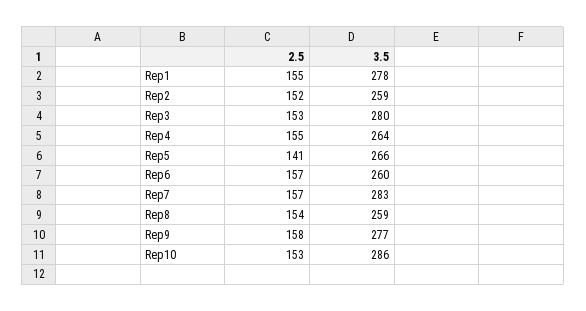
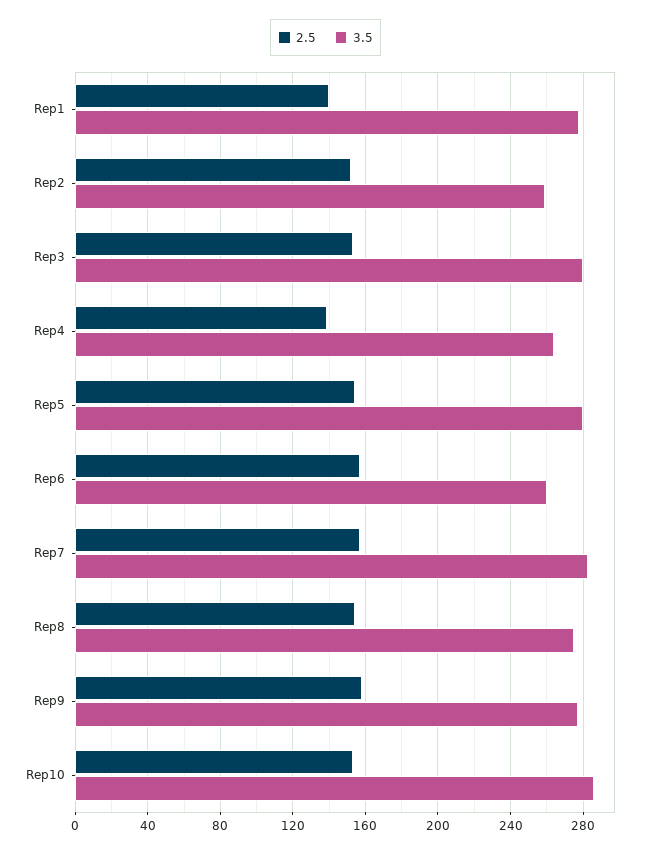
  {
    "2.5": {
-     "Rep1": 155,
+     "Rep1": 140,
      "Rep2": 152,
      "Rep3": 153,
-     "Rep4": 155,
+     "Rep4": 140,
-     "Rep5": 141,
+     "Rep5": 155,
      "Rep6": 157,
      "Rep7": 157,
      "Rep8": 154,
      "Rep9": 158,
      "Rep10": 153
    },
    "3.5": {
      "Rep1": 278,
      "Rep2": 259,
      "Rep3": 280,
      "Rep4": 264,
-     "Rep5": 266,
+     "Rep5": 280,
      "Rep6": 260,
      "Rep7": 283,
-     "Rep8": 259,
+     "Rep8": 275,
      "Rep9": 277,
      "Rep10": 286
    }
  }

